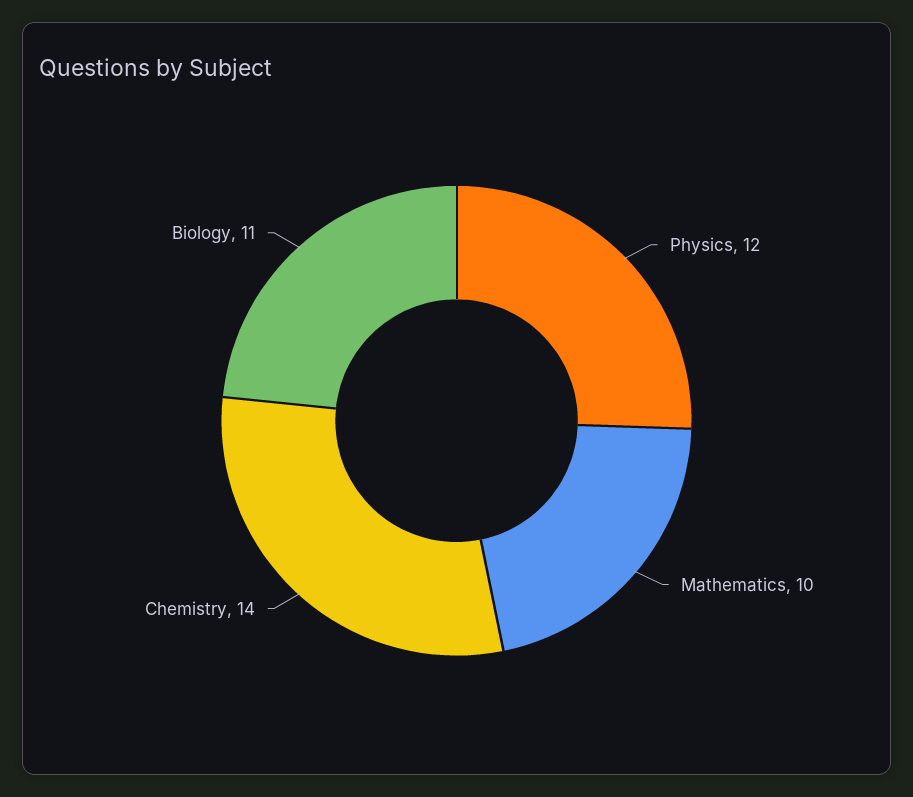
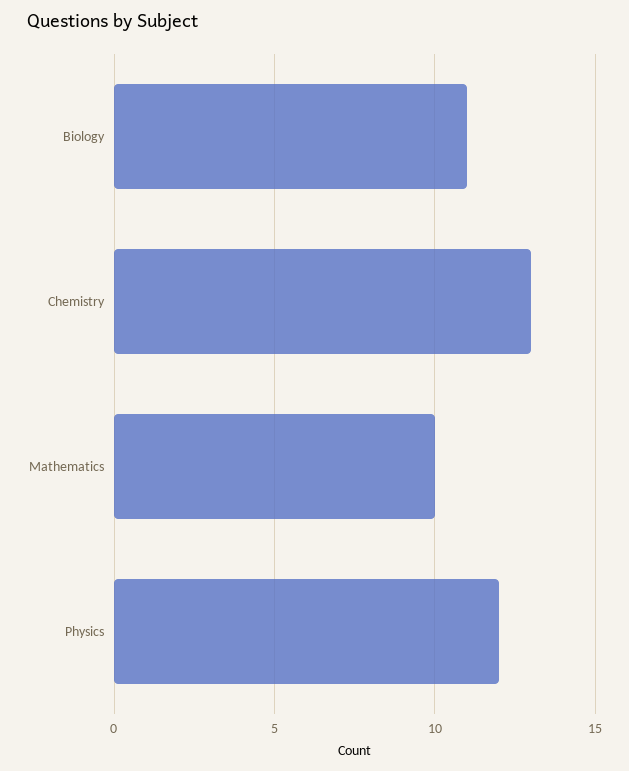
  {
    "Physics": 12,
    "Mathematics": 10,
-   "Chemistry": 14,
+   "Chemistry": 13,
    "Biology": 11
  }

